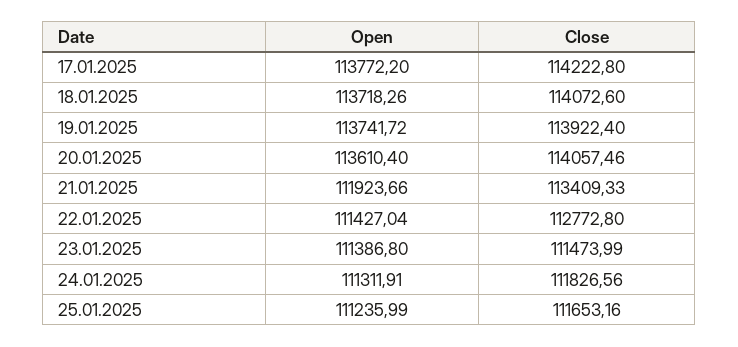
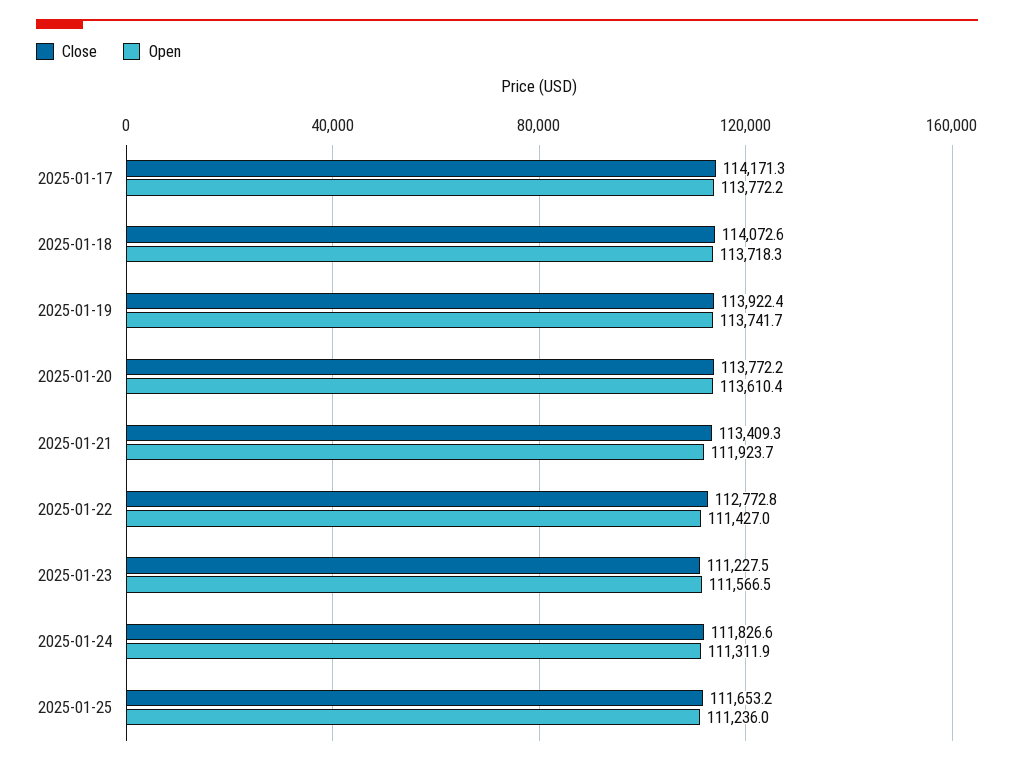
  {
    "Open": {
      "17.01.2025": 113772.2,
      "18.01.2025": 113718.26,
      "19.01.2025": 113741.72,
      "20.01.2025": 113610.4,
      "21.01.2025": 111923.66,
      "22.01.2025": 111427.04,
-     "23.01.2025": 111386.8,
+     "23.01.2025": 111566.5,
      "24.01.2025": 111311.91,
      "25.01.2025": 111235.99
    },
    "Close": {
-     "17.01.2025": 114222.8,
+     "17.01.2025": 114171.3,
      "18.01.2025": 114072.6,
      "19.01.2025": 113922.4,
-     "20.01.2025": 114057.46,
+     "20.01.2025": 113772.2,
      "21.01.2025": 113409.33,
      "22.01.2025": 112772.8,
-     "23.01.2025": 111473.99,
+     "23.01.2025": 111227.5,
      "24.01.2025": 111826.56,
      "25.01.2025": 111653.16
    }
  }

